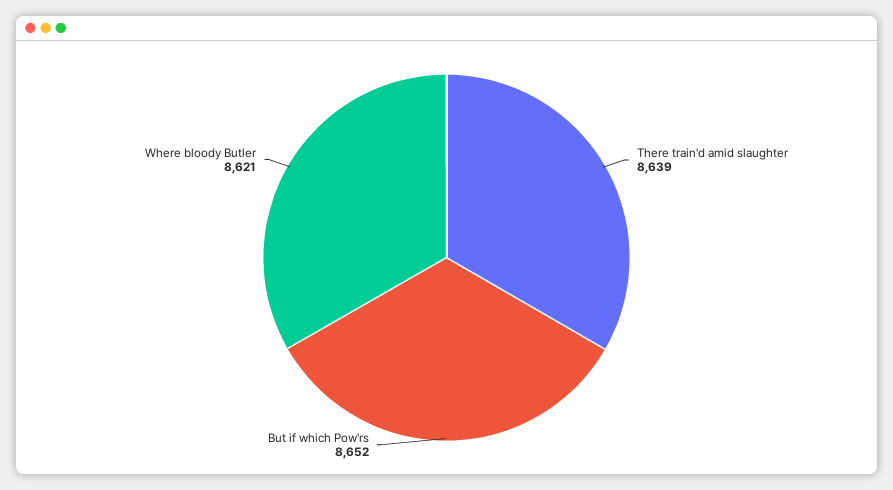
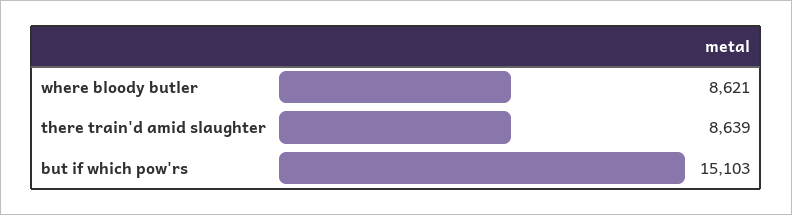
  {
    "There train'd amid slaughter": 8639,
-   "But if which Pow'rs": 8652,
+   "But if which Pow'rs": 15103,
    "Where bloody Butler": 8621
  }

